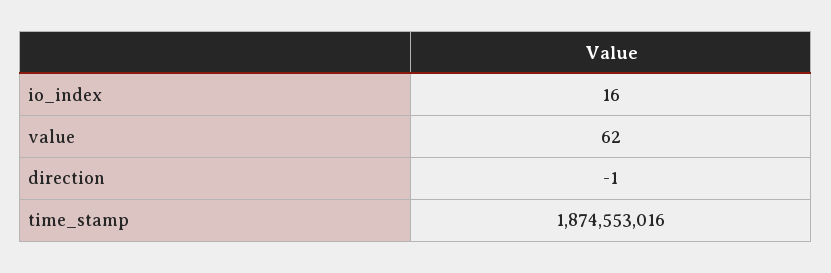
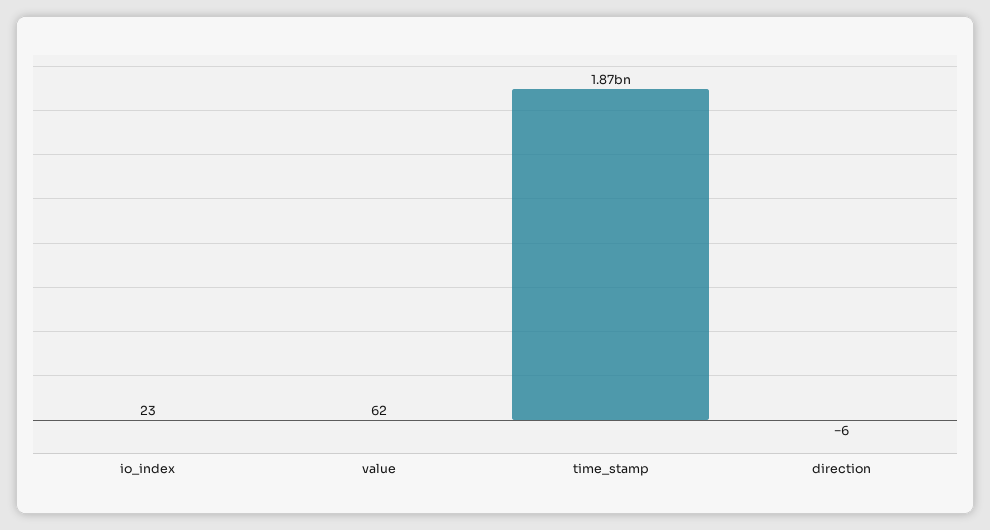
  {
-   "io_index": 16,
+   "io_index": 23,
    "value": 62,
-   "direction": -1,
+   "direction": -6,
    "time_stamp": 1874553016
  }

